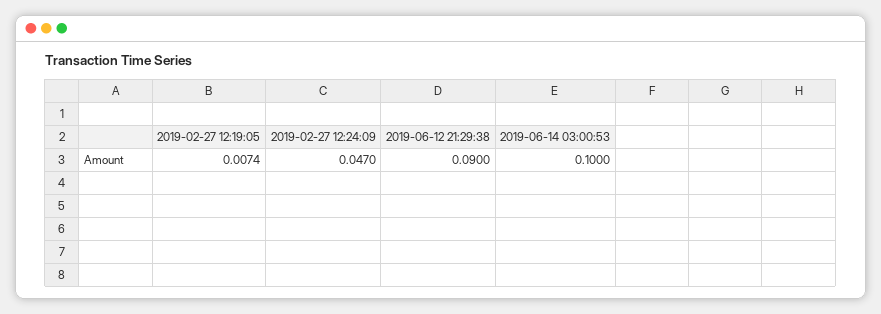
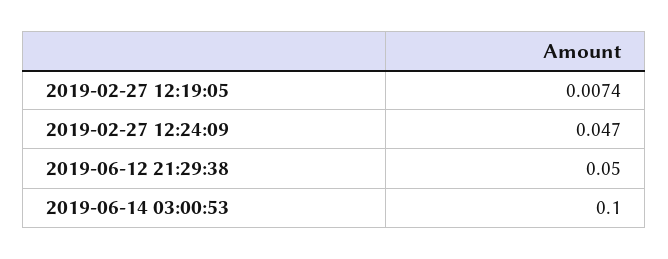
  {
    "2019-02-27 12:19:05": 0.0074,
    "2019-02-27 12:24:09": 0.047,
-   "2019-06-12 21:29:38": 0.09,
+   "2019-06-12 21:29:38": 0.05,
    "2019-06-14 03:00:53": 0.1
  }

